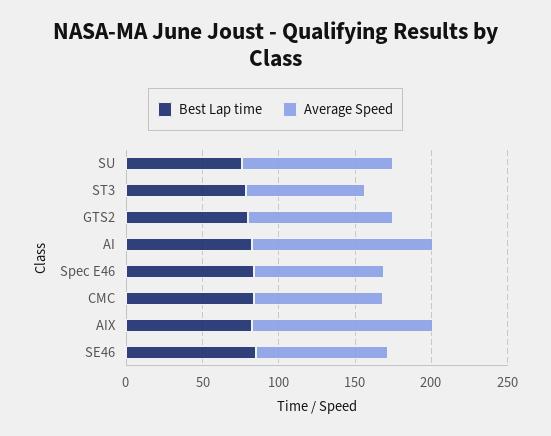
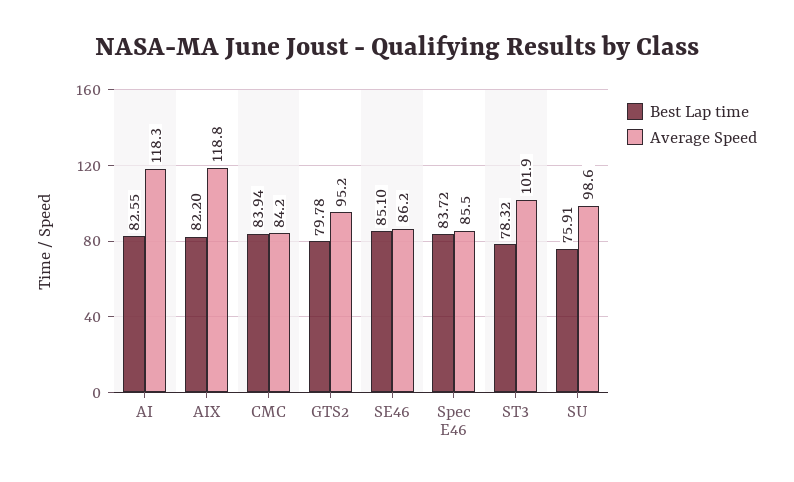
  {
    "Best Lap time": {
      "SU": 75.91,
      "ST3": 78.32,
      "GTS2": 79.78,
      "AI": 82.55,
      "Spec E46": 83.72,
      "CMC": 83.94,
      "AIX": 82.2,
      "SE46": 85.1
    },
    "Average Speed": {
      "SU": 98.6,
-     "ST3": 80,
+     "ST3": 101.9,
      "GTS2": 95.2,
      "AI": 118.3,
      "Spec E46": 85.5,
      "CMC": 84.2,
      "AIX": 118.8,
      "SE46": 86.2
    }
  }

